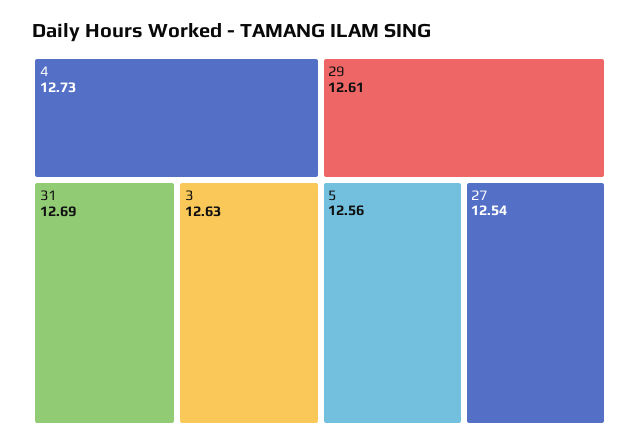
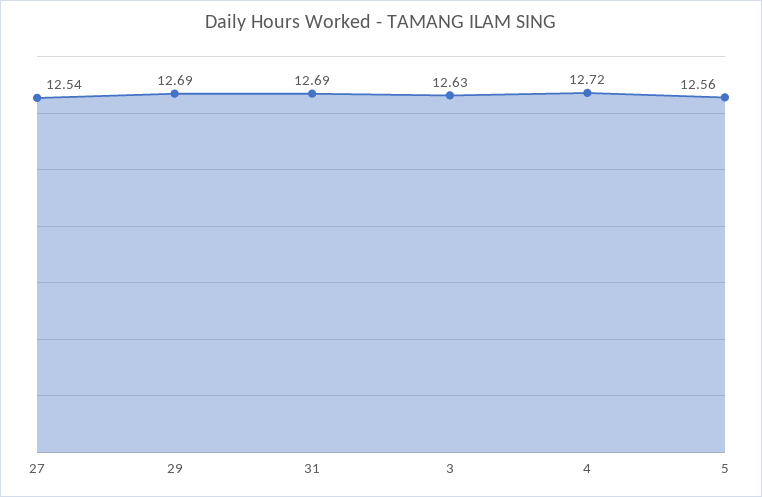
  {
-   "4": 12.73,
+   "4": 12.72,
    "31": 12.69,
    "3": 12.63,
-   "29": 12.61,
+   "29": 12.69,
    "5": 12.56,
    "27": 12.54
  }

